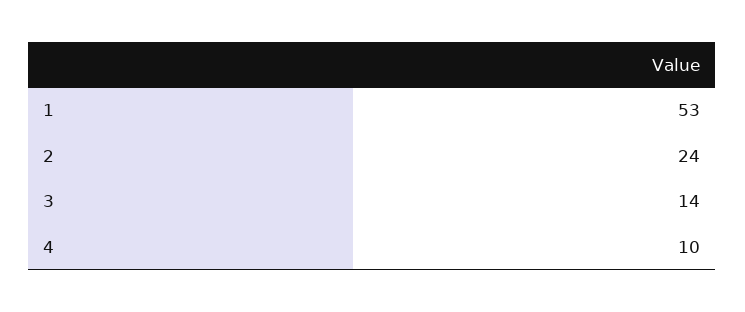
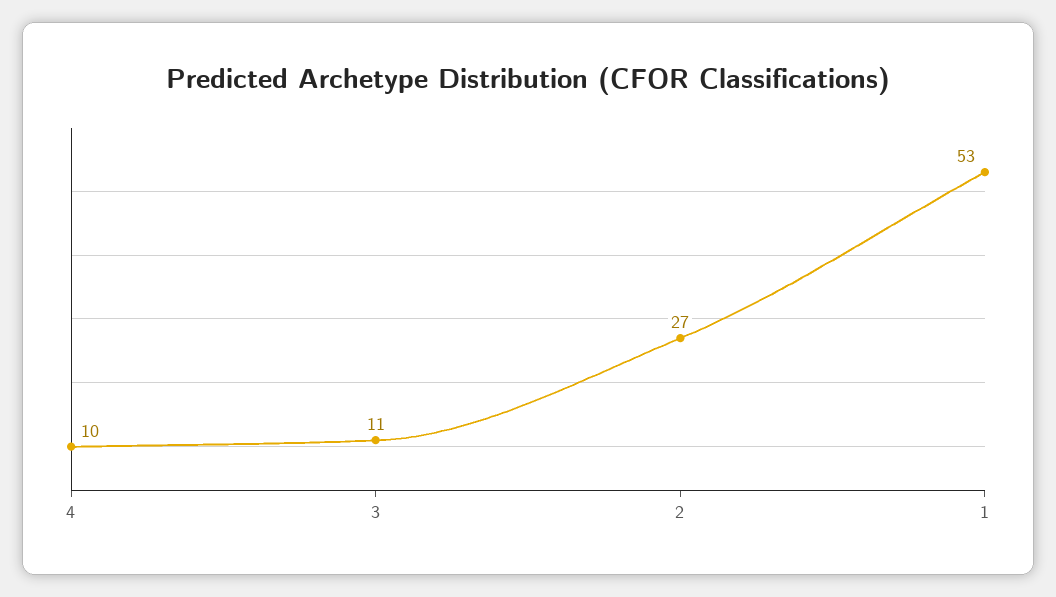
  {
    "1": 53,
-   "2": 24,
+   "2": 27,
-   "3": 14,
+   "3": 11,
    "4": 10
  }

